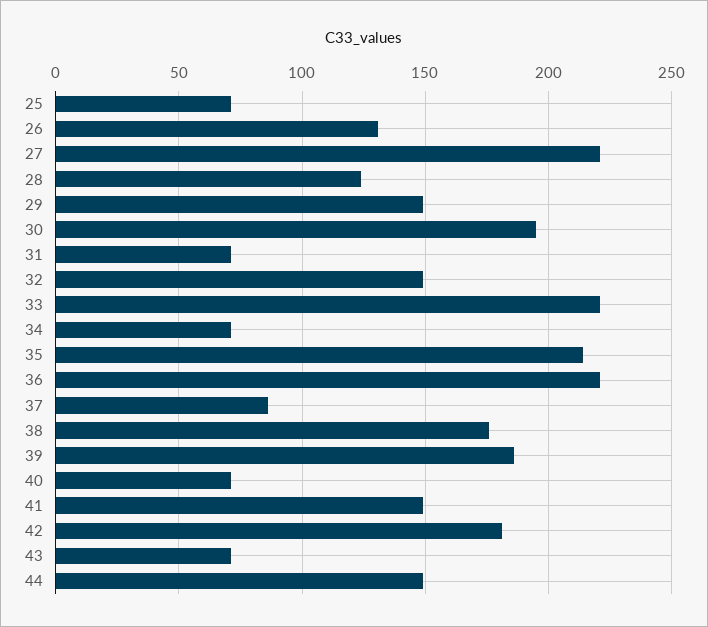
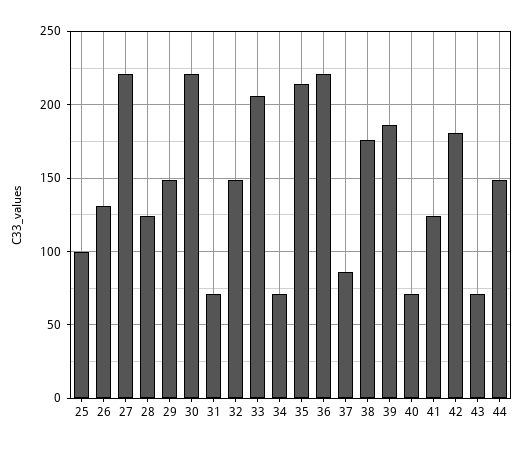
  {
-   "25": 70,
+   "25": 100,
    "26": 130,
    "27": 220,
    "28": 125,
    "29": 150,
-   "30": 195,
+   "30": 220,
    "31": 70,
    "32": 150,
-   "33": 220,
+   "33": 205,
    "34": 70,
    "35": 215,
    "36": 220,
    "37": 85,
    "38": 175,
    "39": 185,
    "40": 70,
-   "41": 150,
+   "41": 125,
    "42": 180,
    "43": 70,
    "44": 150
  }

